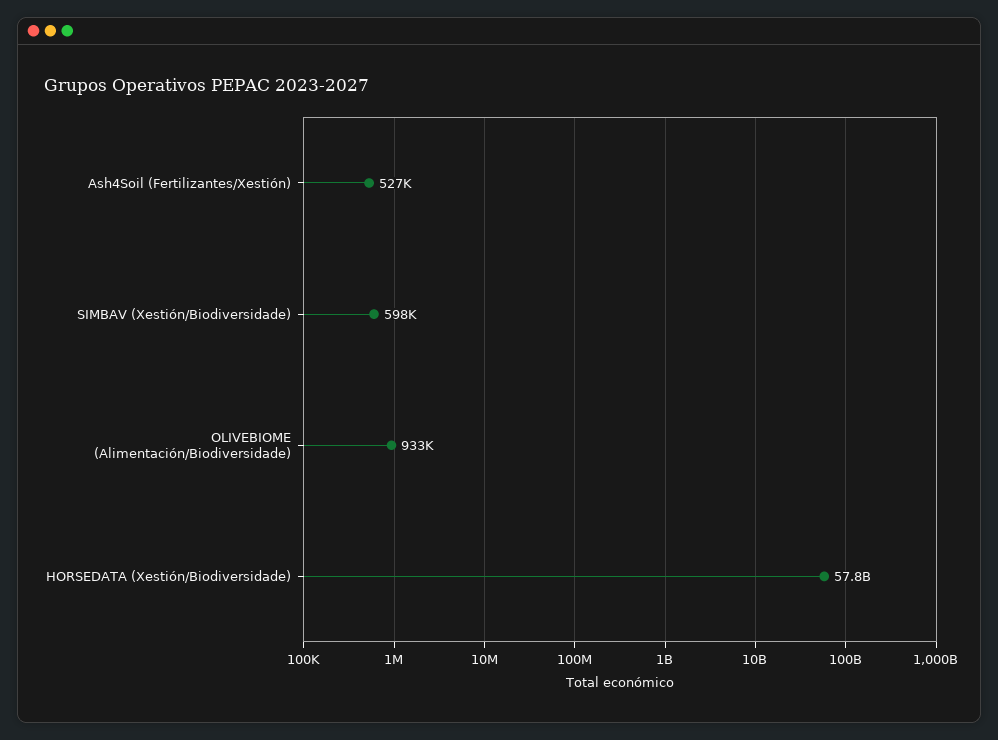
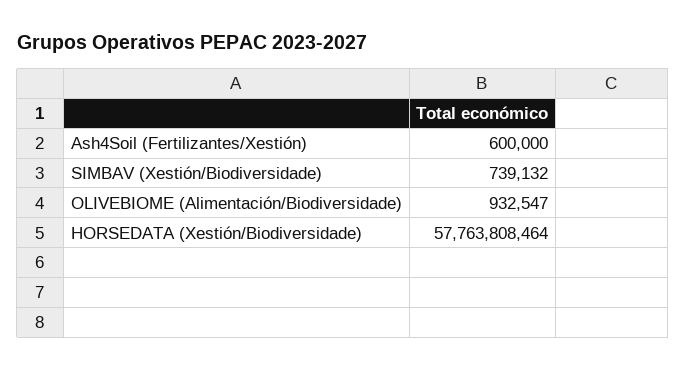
  {
-   "Ash4Soil (Fertilizantes/Xestión)": 527000,
+   "Ash4Soil (Fertilizantes/Xestión)": 600000,
-   "SIMBAV (Xestión/Biodiversidade)": 598000,
+   "SIMBAV (Xestión/Biodiversidade)": 739132,
    "OLIVEBIOME (Alimentación/Biodiversidade)": 932547,
    "HORSEDATA (Xestión/Biodiversidade)": 57763808464
  }

